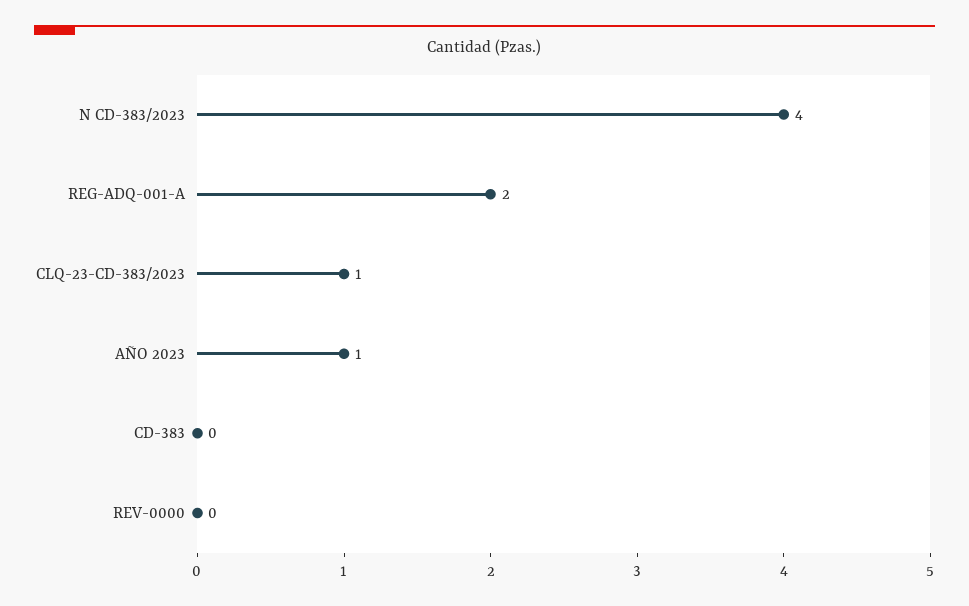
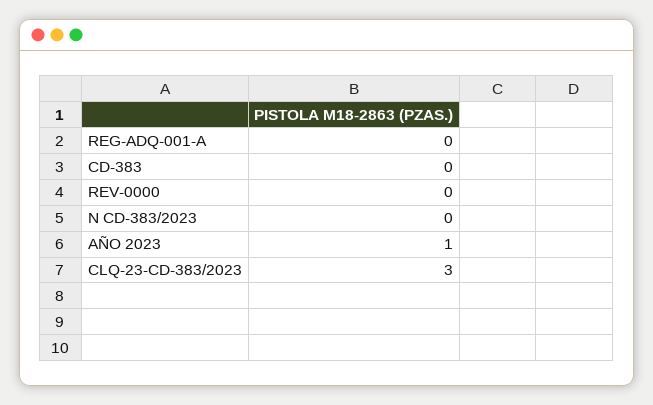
  {
-   "N CD-383/2023": 4,
+   "N CD-383/2023": 0,
-   "REG-ADQ-001-A": 2,
+   "REG-ADQ-001-A": 0,
-   "CLQ-23-CD-383/2023": 1,
+   "CLQ-23-CD-383/2023": 3,
    "AÑO 2023": 1,
    "CD-383": 0,
    "REV-0000": 0
  }

